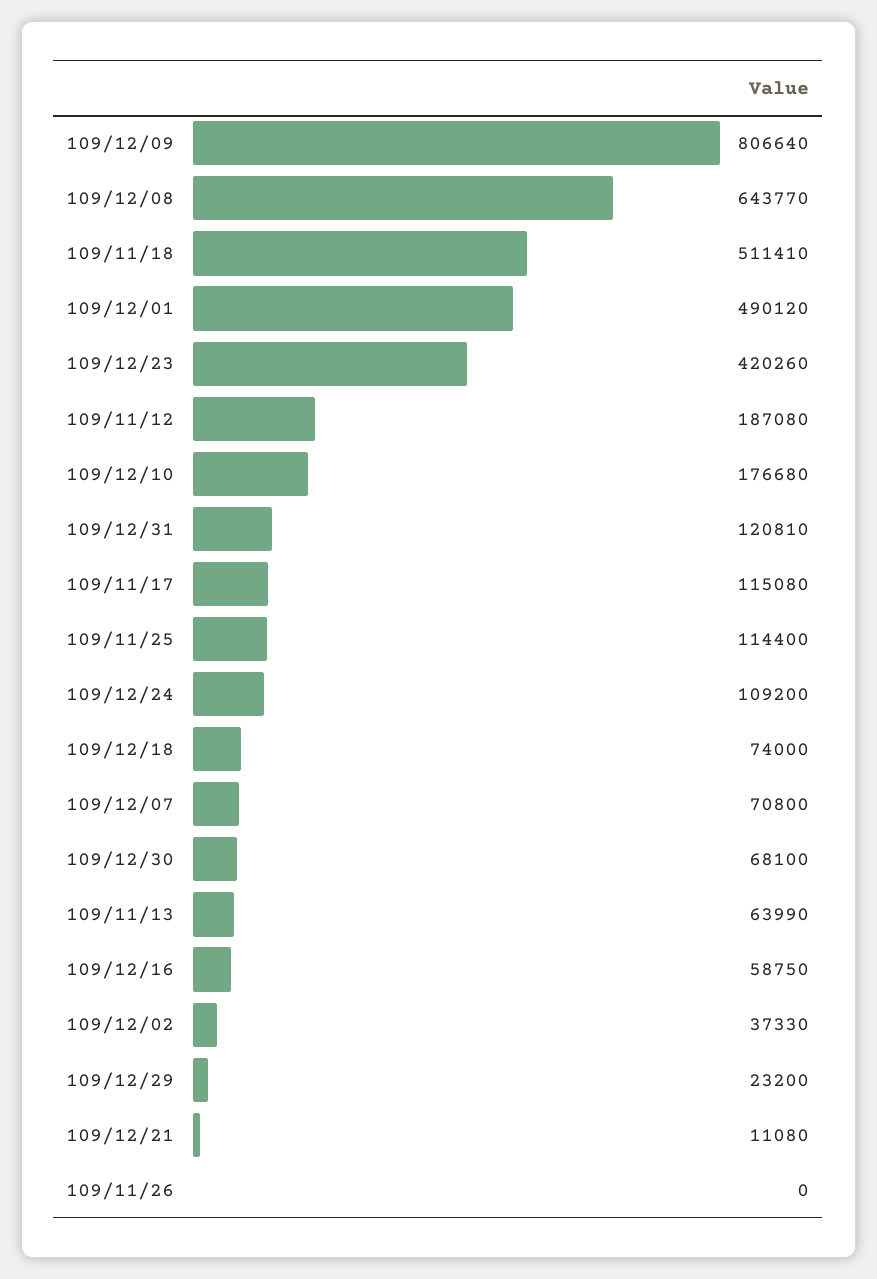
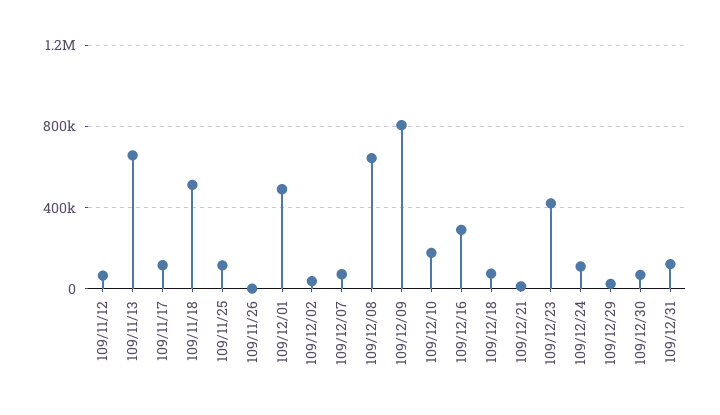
  {
    "109/12/09": 806640,
    "109/12/08": 643770,
    "109/11/18": 511410,
    "109/12/01": 490120,
    "109/12/23": 420260,
-   "109/11/12": 187080,
+   "109/11/12": 50000,
    "109/12/10": 176680,
    "109/12/31": 120810,
    "109/11/17": 115080,
    "109/11/25": 114400,
    "109/12/24": 109200,
    "109/12/18": 74000,
    "109/12/07": 70800,
    "109/12/30": 68100,
-   "109/11/13": 63990,
+   "109/11/13": 650000,
-   "109/12/16": 58750,
+   "109/12/16": 300000,
    "109/12/02": 37330,
    "109/12/29": 23200,
    "109/12/21": 11080,
    "109/11/26": 0
  }

